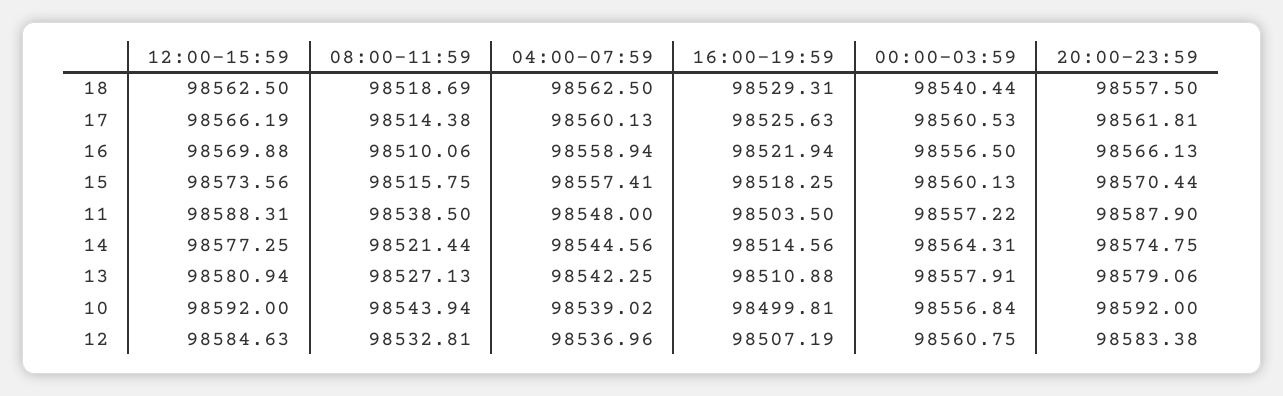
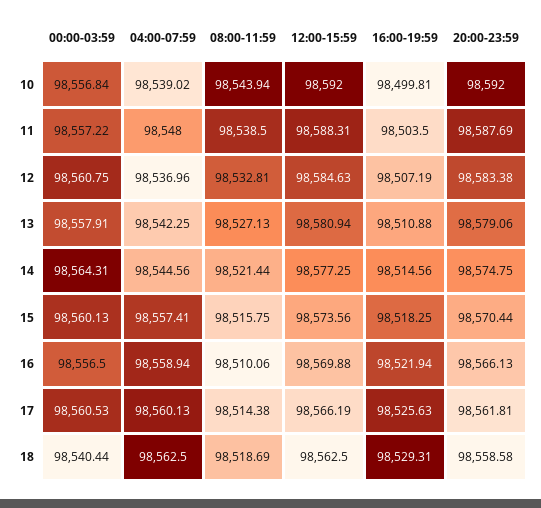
  {
    "12:00-15:59": {
      "18": 98562.5,
      "17": 98566.19,
      "16": 98569.88,
      "15": 98573.56,
      "11": 98588.31,
      "14": 98577.25,
      "13": 98580.94,
      "10": 98592,
      "12": 98584.63
    },
    "08:00-11:59": {
      "18": 98518.69,
      "17": 98514.38,
      "16": 98510.06,
      "15": 98515.75,
      "11": 98538.5,
      "14": 98521.44,
      "13": 98527.13,
      "10": 98543.94,
      "12": 98532.81
    },
    "04:00-07:59": {
      "18": 98562.5,
      "17": 98560.13,
      "16": 98558.94,
      "15": 98557.41,
      "11": 98548,
      "14": 98544.56,
      "13": 98542.25,
      "10": 98539.02,
      "12": 98536.96
    },
    "16:00-19:59": {
      "18": 98529.31,
      "17": 98525.63,
      "16": 98521.94,
      "15": 98518.25,
      "11": 98503.5,
      "14": 98514.56,
      "13": 98510.88,
      "10": 98499.81,
      "12": 98507.19
    },
    "00:00-03:59": {
      "18": 98540.44,
      "17": 98560.53,
      "16": 98556.5,
      "15": 98560.13,
      "11": 98557.22,
      "14": 98564.31,
      "13": 98557.91,
      "10": 98556.84,
      "12": 98560.75
    },
    "20:00-23:59": {
-     "18": 98557.5,
+     "18": 98558.58,
      "17": 98561.81,
      "16": 98566.13,
      "15": 98570.44,
-     "11": 98587.9,
+     "11": 98587.69,
      "14": 98574.75,
      "13": 98579.06,
      "10": 98592,
      "12": 98583.38
    }
  }

